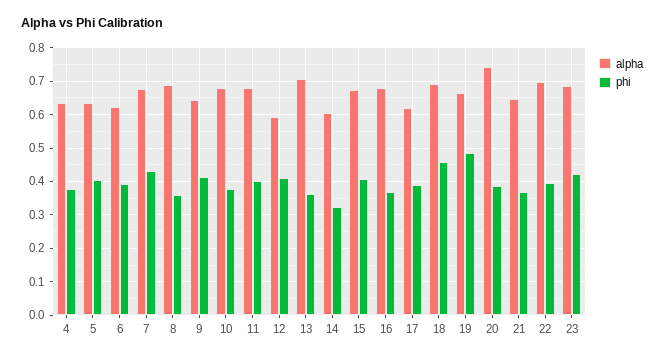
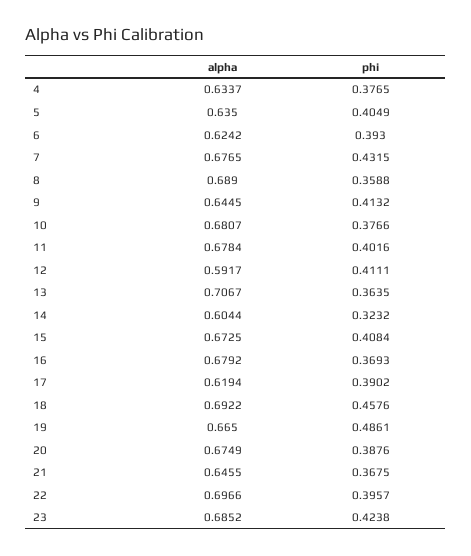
  {
    "alpha": {
      "4": 0.6337,
      "5": 0.635,
      "6": 0.6242,
      "7": 0.6765,
      "8": 0.689,
      "9": 0.6445,
      "10": 0.6807,
      "11": 0.6784,
      "12": 0.5917,
      "13": 0.7067,
      "14": 0.6044,
      "15": 0.6725,
      "16": 0.6792,
      "17": 0.6194,
      "18": 0.6922,
      "19": 0.665,
-     "20": 0.74,
+     "20": 0.6749,
      "21": 0.6455,
      "22": 0.6966,
      "23": 0.6852
    },
    "phi": {
      "4": 0.3765,
      "5": 0.4049,
      "6": 0.393,
      "7": 0.4315,
      "8": 0.3588,
      "9": 0.4132,
      "10": 0.3766,
      "11": 0.4016,
      "12": 0.4111,
      "13": 0.3635,
      "14": 0.3232,
      "15": 0.4084,
      "16": 0.3693,
      "17": 0.3902,
      "18": 0.4576,
      "19": 0.4861,
      "20": 0.3876,
      "21": 0.3675,
      "22": 0.3957,
      "23": 0.4238
    }
  }

